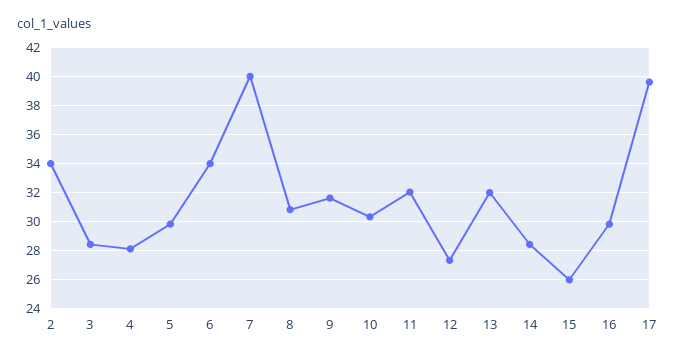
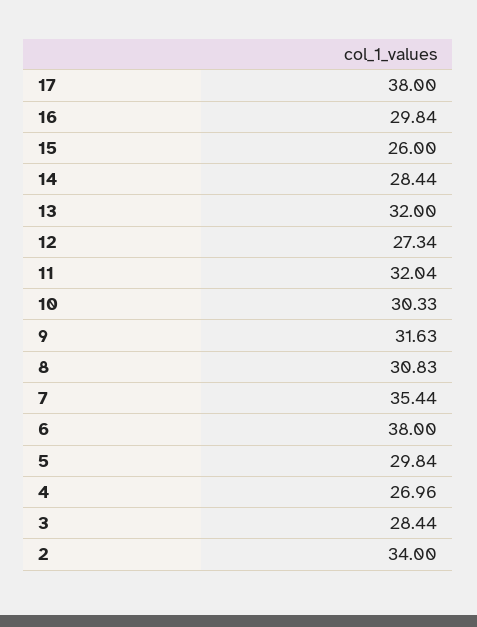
  {
    "2": 34,
    "3": 28.44,
-   "4": 28,
+   "4": 26.96,
    "5": 29.84,
-   "6": 34,
+   "6": 38,
-   "7": 40,
+   "7": 35.44,
    "8": 30.83,
    "9": 31.63,
    "10": 30.33,
    "11": 32.04,
    "12": 27.34,
    "13": 32,
    "14": 28.44,
    "15": 26,
    "16": 29.84,
-   "17": 39.5
+   "17": 38
  }

